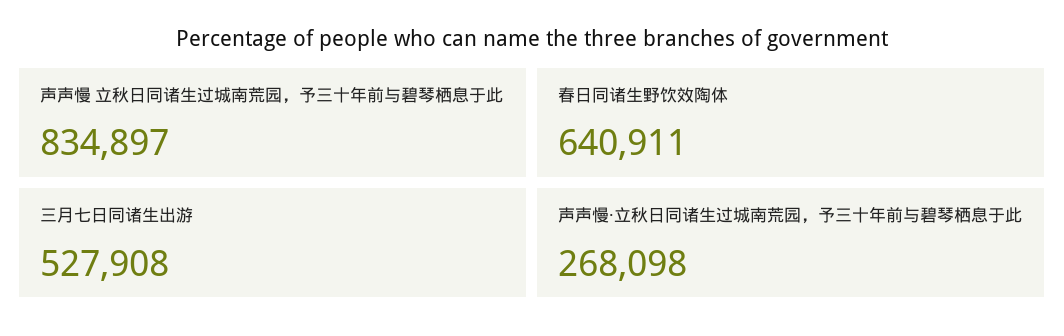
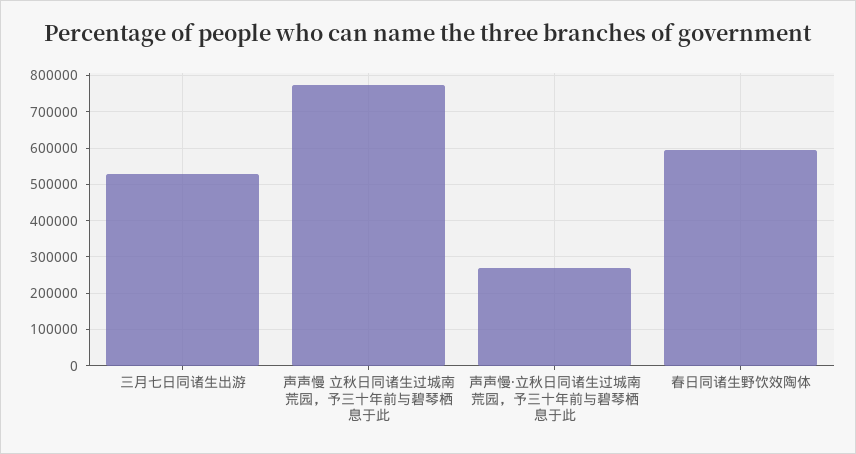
  {
-   "声声慢 立秋日同诸生过城南荒园，予三十年前与碧琴栖息于此": 834897,
+   "声声慢 立秋日同诸生过城南荒园，予三十年前与碧琴栖息于此": 780000,
-   "春日同诸生野饮效陶体": 640911,
+   "春日同诸生野饮效陶体": 600000,
    "三月七日同诸生出游": 527908,
    "声声慢·立秋日同诸生过城南荒园，予三十年前与碧琴栖息于此": 268098
  }

